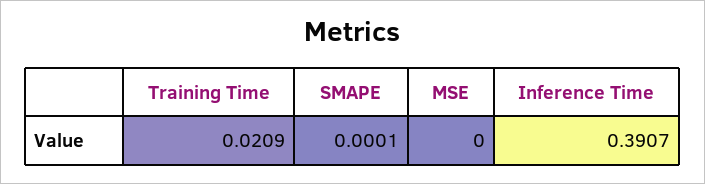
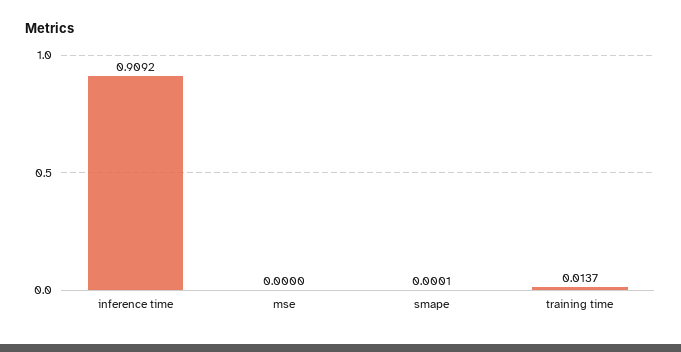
  {
-   "Training Time": 0.0209,
+   "Training Time": 0.0137,
    "SMAPE": 0.0001,
    "MSE": 0,
-   "Inference Time": 0.3907
+   "Inference Time": 0.9092
  }

